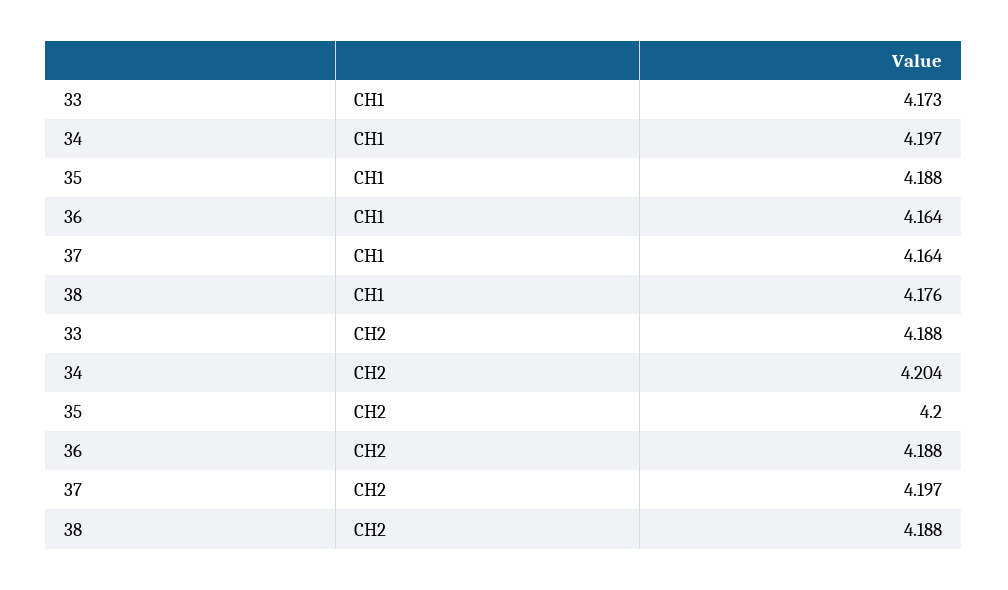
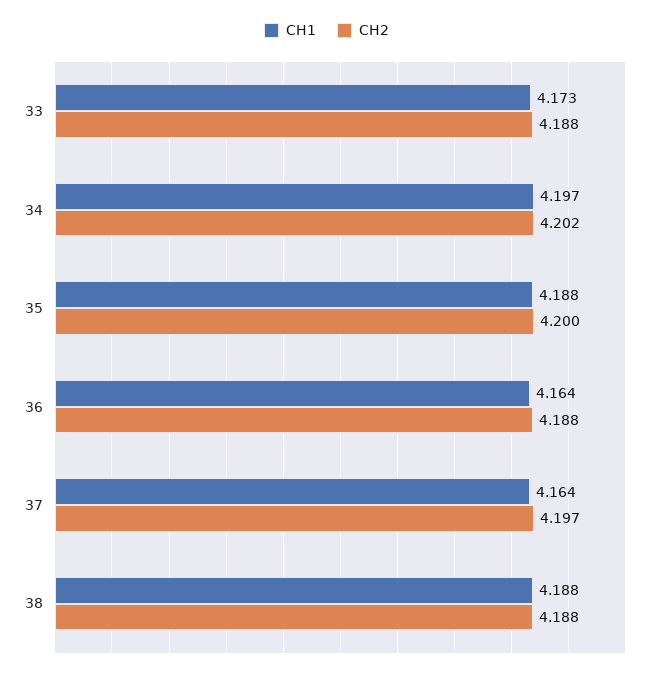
  {
    "CH1": {
      "33": 4.173,
      "34": 4.197,
      "35": 4.188,
      "36": 4.164,
      "37": 4.164,
-     "38": 4.176
+     "38": 4.188
    },
    "CH2": {
      "33": 4.188,
-     "34": 4.204,
+     "34": 4.202,
      "35": 4.2,
      "36": 4.188,
      "37": 4.197,
      "38": 4.188
    }
  }

